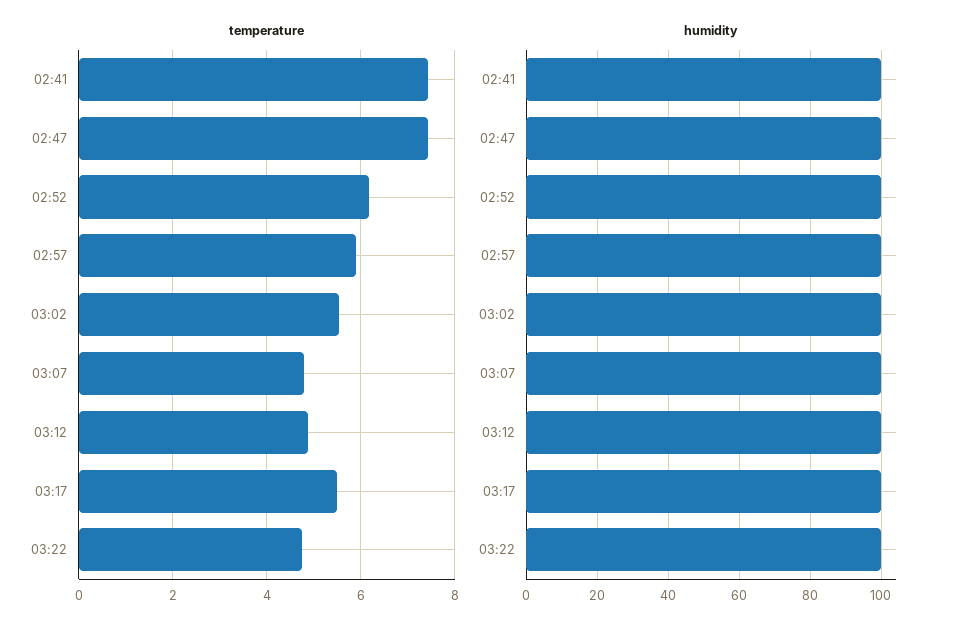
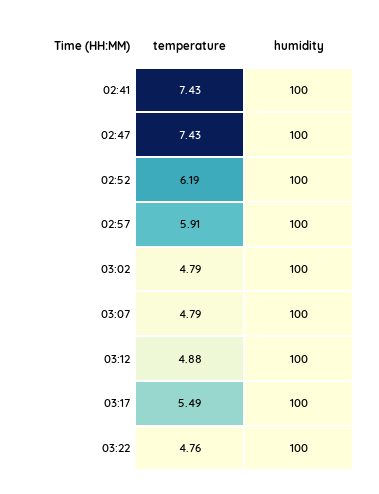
  {
    "temperature": {
      "02:41": 7.43,
      "02:47": 7.43,
      "02:52": 6.19,
      "02:57": 5.91,
-     "03:02": 5.6,
+     "03:02": 4.79,
      "03:07": 4.79,
      "03:12": 4.88,
      "03:17": 5.49,
      "03:22": 4.76
    },
    "humidity": {
      "02:41": 100,
      "02:47": 100,
      "02:52": 100,
      "02:57": 100,
      "03:02": 100,
      "03:07": 100,
      "03:12": 100,
      "03:17": 100,
      "03:22": 100
    }
  }

